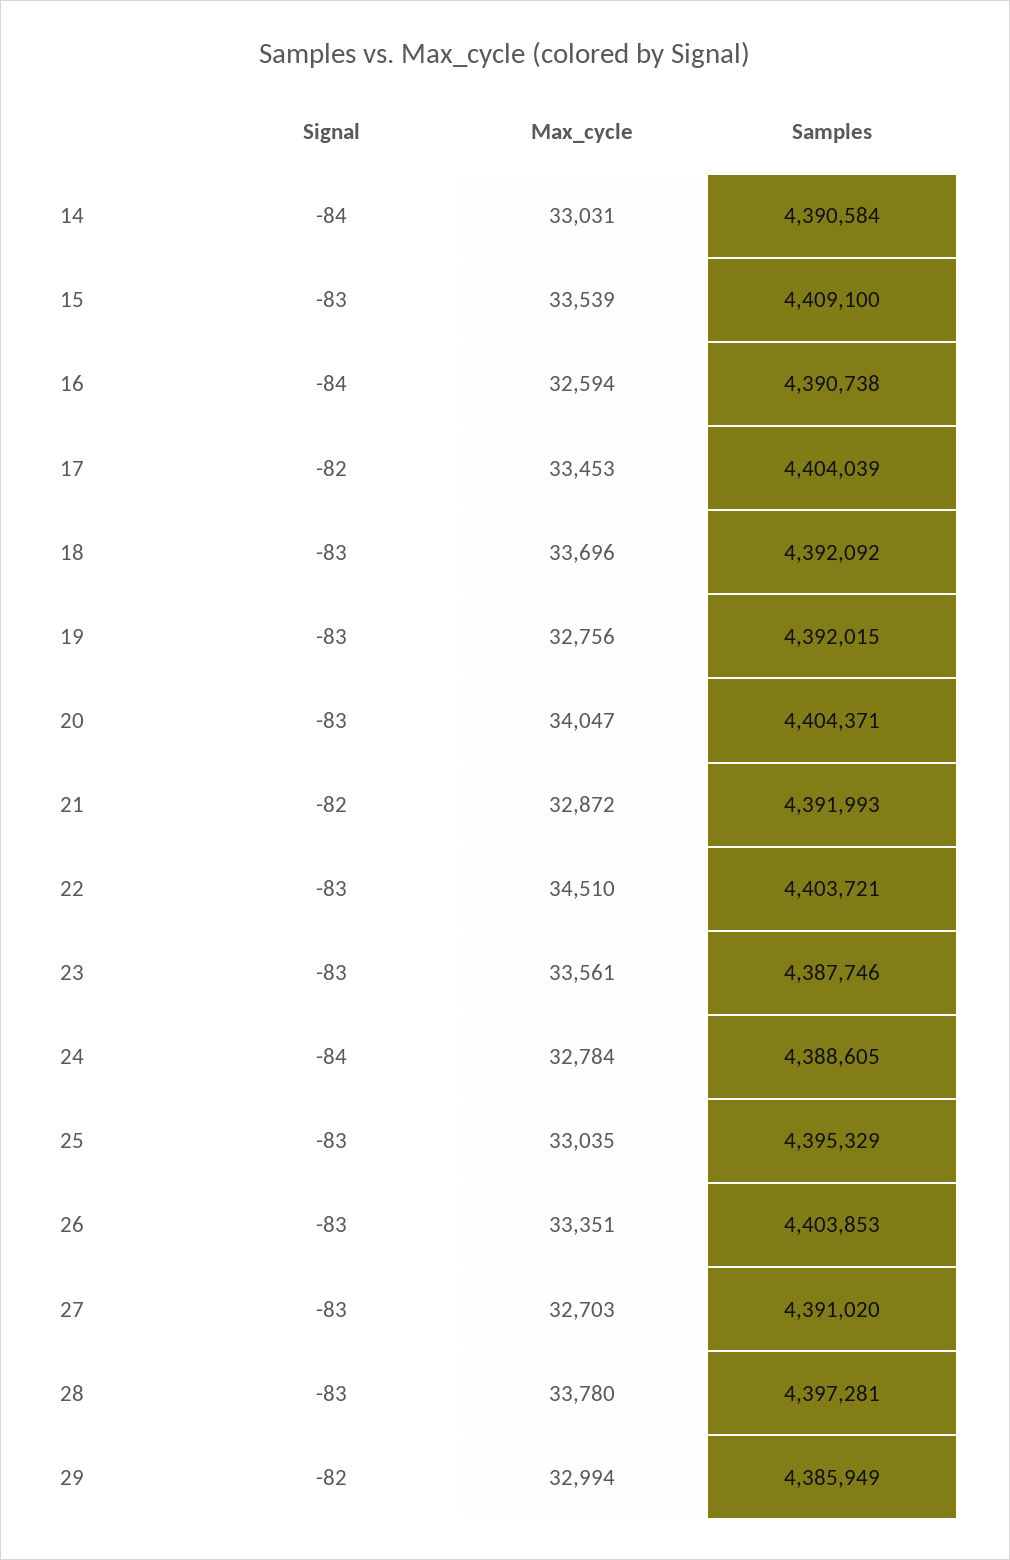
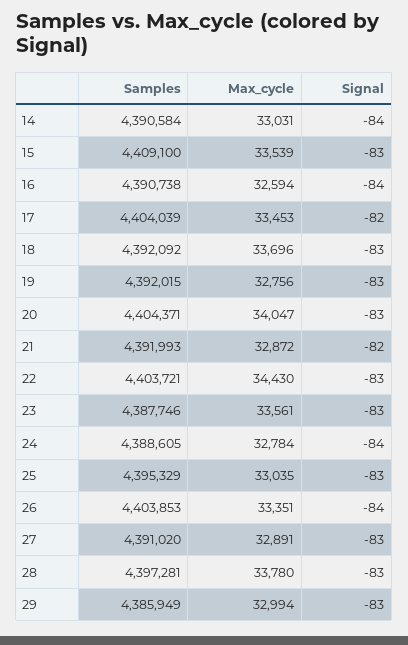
  {
    "Signal": {
      "14": -84,
      "15": -83,
      "16": -84,
      "17": -82,
      "18": -83,
      "19": -83,
      "20": -83,
      "21": -82,
      "22": -83,
      "23": -83,
      "24": -84,
      "25": -83,
-     "26": -83,
+     "26": -84,
      "27": -83,
      "28": -83,
-     "29": -82
+     "29": -83
    },
    "Max_cycle": {
      "14": 33031,
      "15": 33539,
      "16": 32594,
      "17": 33453,
      "18": 33696,
      "19": 32756,
      "20": 34047,
      "21": 32872,
-     "22": 34510,
+     "22": 34430,
      "23": 33561,
      "24": 32784,
      "25": 33035,
      "26": 33351,
-     "27": 32703,
+     "27": 32891,
      "28": 33780,
      "29": 32994
    },
    "Samples": {
      "14": 4390584,
      "15": 4409100,
      "16": 4390738,
      "17": 4404039,
      "18": 4392092,
      "19": 4392015,
      "20": 4404371,
      "21": 4391993,
      "22": 4403721,
      "23": 4387746,
      "24": 4388605,
      "25": 4395329,
      "26": 4403853,
      "27": 4391020,
      "28": 4397281,
      "29": 4385949
    }
  }

